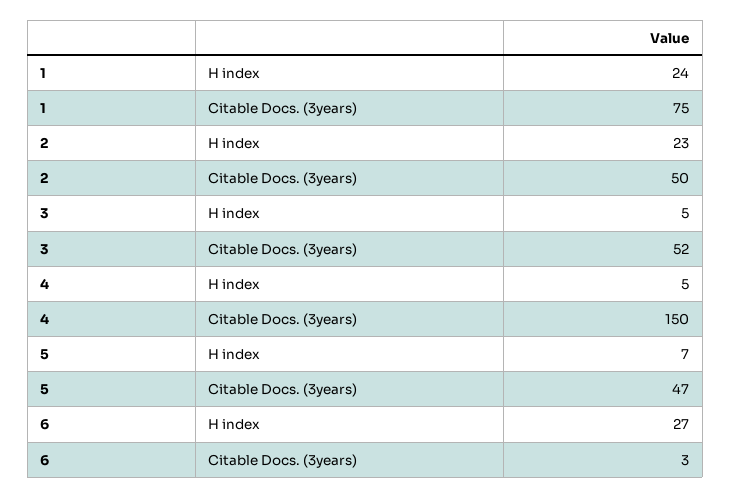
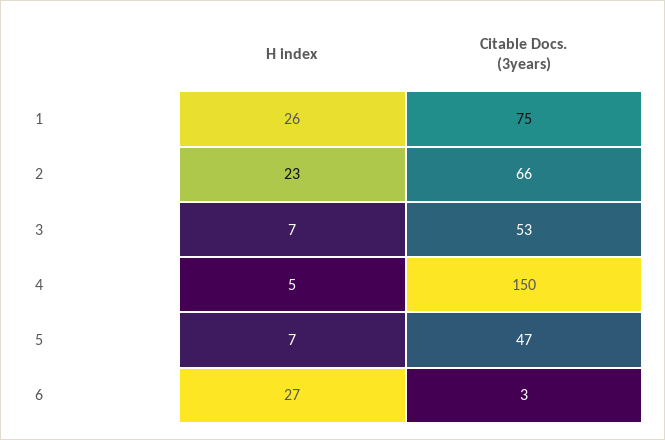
  {
    "1": {
-     "H index": 24,
+     "H index": 26,
      "Citable Docs. (3years)": 75
    },
    "2": {
      "H index": 23,
-     "Citable Docs. (3years)": 50
+     "Citable Docs. (3years)": 66
    },
    "3": {
-     "H index": 5,
+     "H index": 7,
-     "Citable Docs. (3years)": 52
+     "Citable Docs. (3years)": 53
    },
    "4": {
      "H index": 5,
      "Citable Docs. (3years)": 150
    },
    "5": {
      "H index": 7,
      "Citable Docs. (3years)": 47
    },
    "6": {
      "H index": 27,
      "Citable Docs. (3years)": 3
    }
  }

